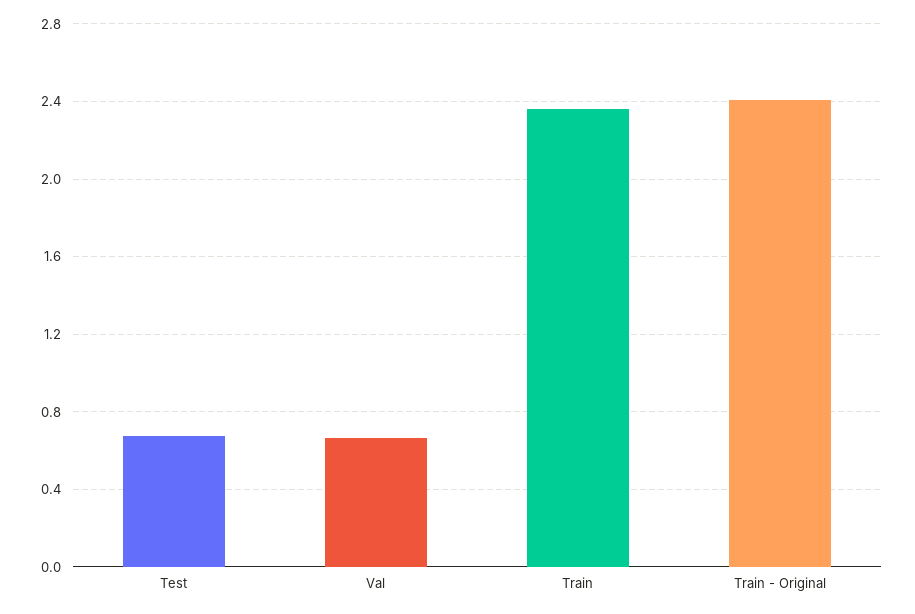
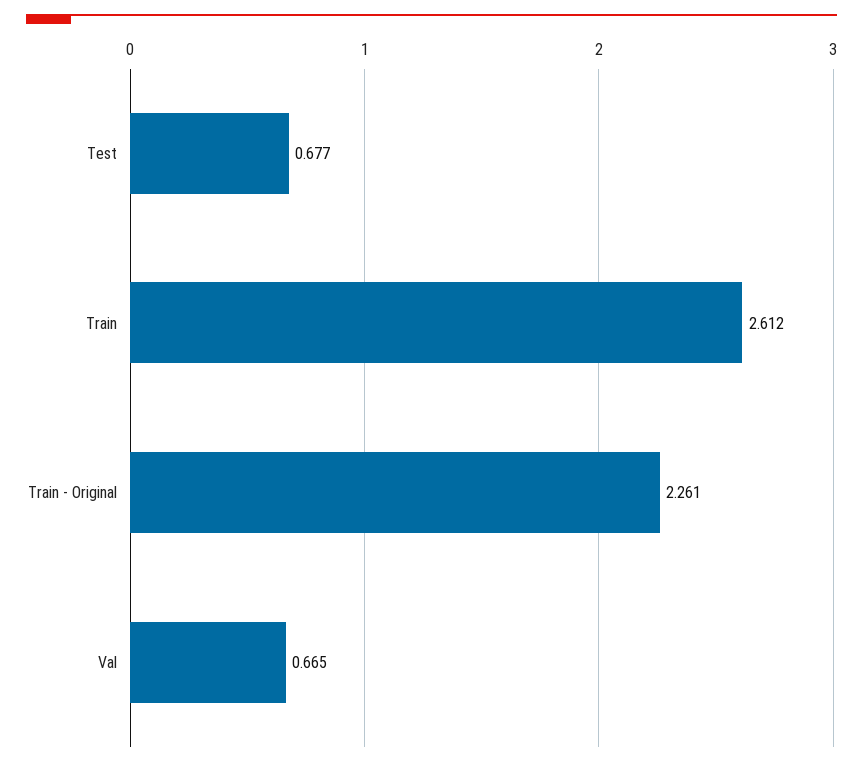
  {
    "Test": 0.677,
    "Val": 0.665,
-   "Train": 2.35,
+   "Train": 2.612,
-   "Train - Original": 2.4
+   "Train - Original": 2.261
  }

